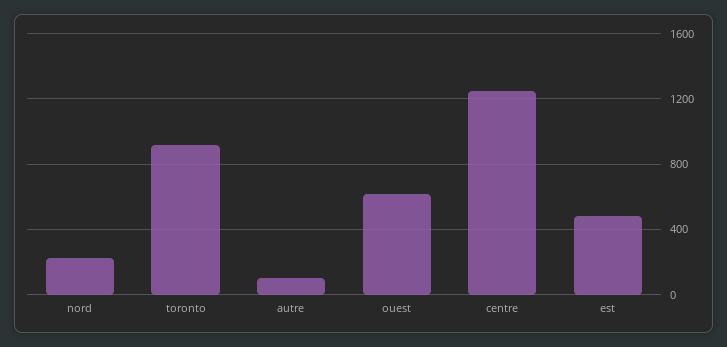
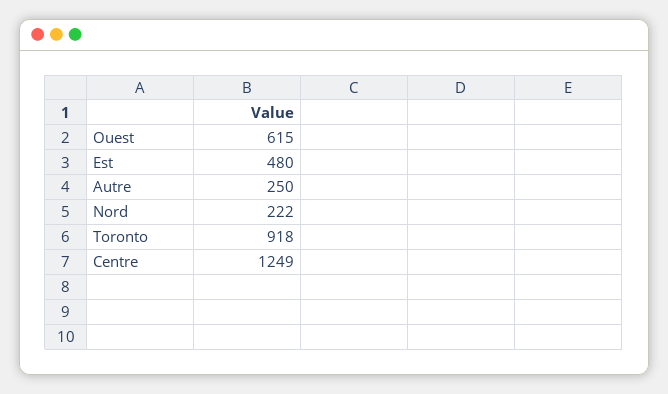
  {
    "nord": 222,
    "toronto": 918,
-   "autre": 100,
+   "autre": 250,
    "ouest": 615,
    "centre": 1249,
    "est": 480
  }

